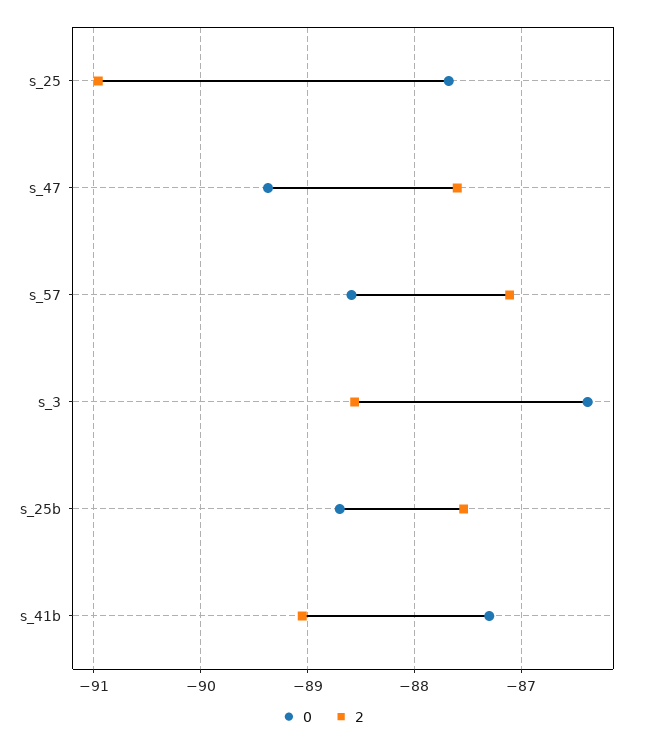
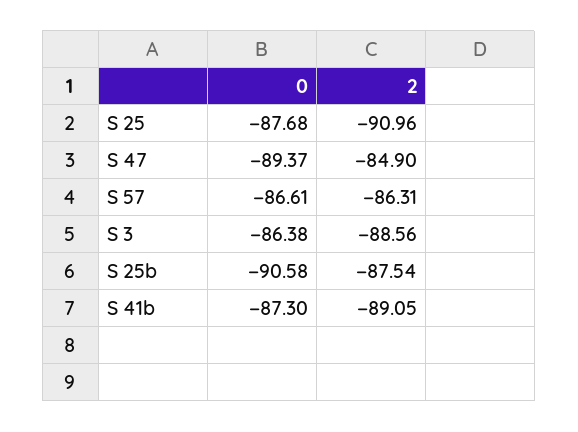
  {
    "0": {
      "s_25": -87.68,
      "s_47": -89.37,
-     "s_57": -88.6,
+     "s_57": -86.61,
      "s_3": -86.38,
-     "s_25b": -88.7,
+     "s_25b": -90.58,
      "s_41b": -87.3
    },
    "2": {
      "s_25": -90.96,
-     "s_47": -87.6,
+     "s_47": -84.9,
-     "s_57": -87.1,
+     "s_57": -86.31,
      "s_3": -88.56,
      "s_25b": -87.54,
      "s_41b": -89.05
    }
  }

